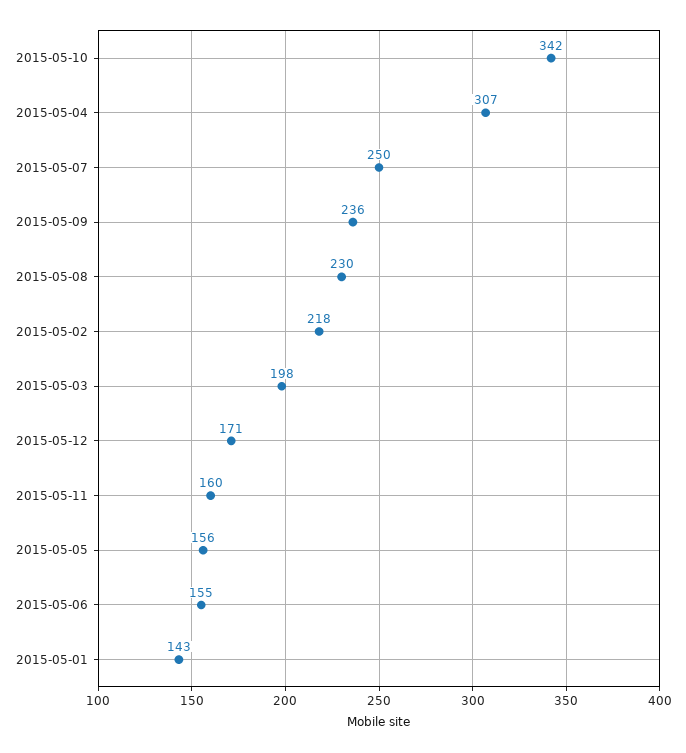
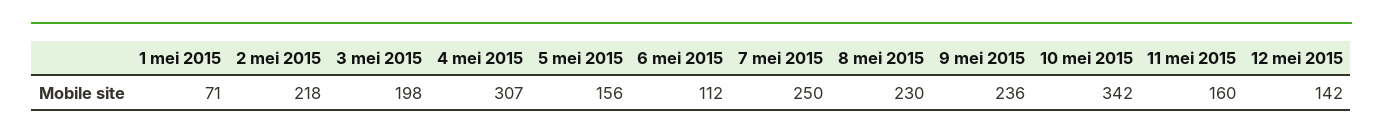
  {
    "2015-05-10": 342,
    "2015-05-04": 307,
    "2015-05-07": 250,
    "2015-05-09": 236,
    "2015-05-08": 230,
    "2015-05-02": 218,
    "2015-05-03": 198,
-   "2015-05-12": 171,
+   "2015-05-12": 142,
    "2015-05-11": 160,
    "2015-05-05": 156,
-   "2015-05-06": 155,
+   "2015-05-06": 112,
-   "2015-05-01": 143
+   "2015-05-01": 71
  }

